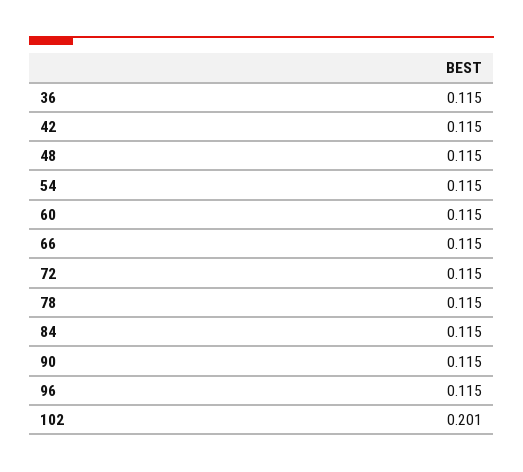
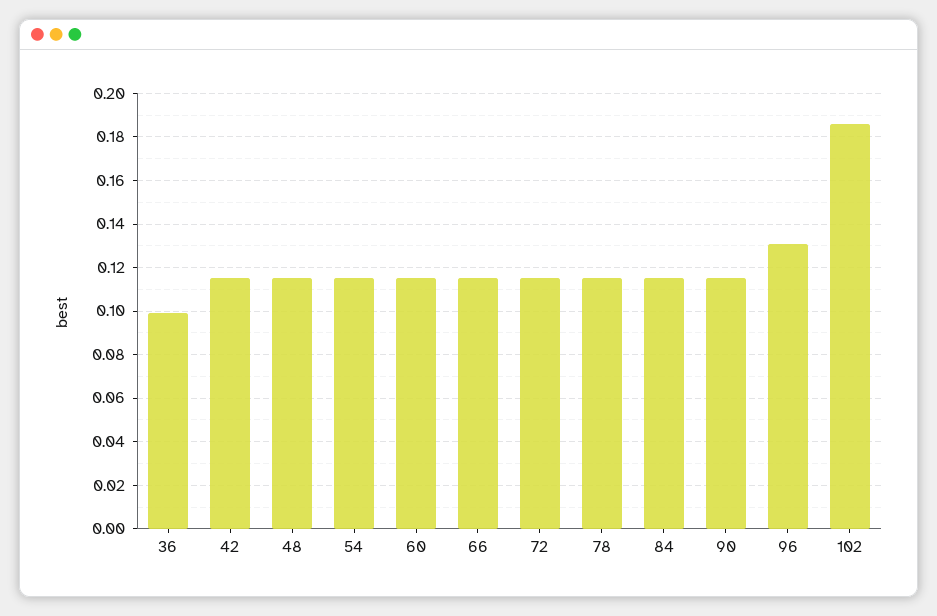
  {
-   "36": 0.115,
+   "36": 0.1,
    "42": 0.115,
    "48": 0.115,
    "54": 0.115,
    "60": 0.115,
    "66": 0.115,
    "72": 0.115,
    "78": 0.115,
    "84": 0.115,
    "90": 0.115,
-   "96": 0.115,
+   "96": 0.13,
-   "102": 0.201
+   "102": 0.185
  }

